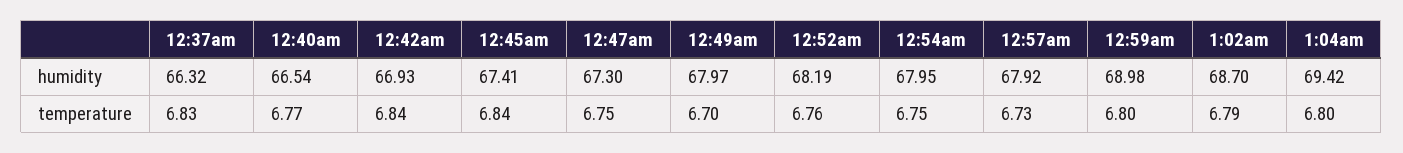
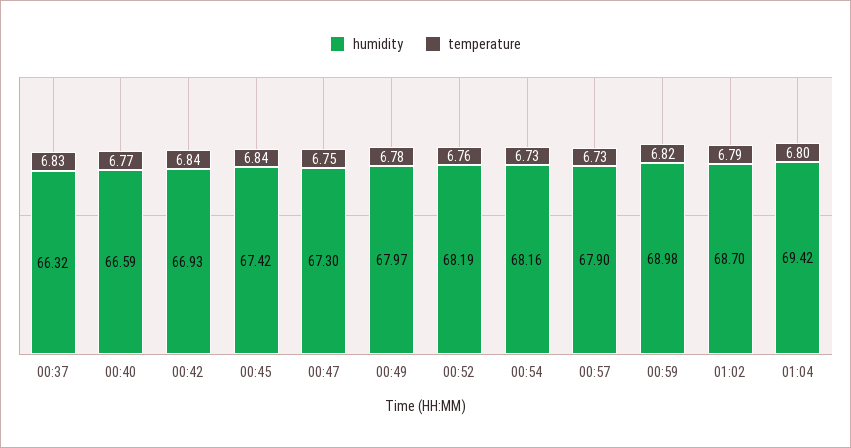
  {
    "humidity": {
      "12:37am": 66.32,
-     "12:40am": 66.54,
+     "12:40am": 66.59,
      "12:42am": 66.93,
-     "12:45am": 67.41,
+     "12:45am": 67.42,
      "12:47am": 67.3,
      "12:49am": 67.97,
      "12:52am": 68.19,
-     "12:54am": 67.95,
+     "12:54am": 68.16,
-     "12:57am": 67.92,
+     "12:57am": 67.9,
      "12:59am": 68.98,
      "1:02am": 68.7,
      "1:04am": 69.42
    },
    "temperature": {
      "12:37am": 6.83,
      "12:40am": 6.77,
      "12:42am": 6.84,
      "12:45am": 6.84,
      "12:47am": 6.75,
-     "12:49am": 6.7,
+     "12:49am": 6.78,
      "12:52am": 6.76,
-     "12:54am": 6.75,
+     "12:54am": 6.73,
      "12:57am": 6.73,
-     "12:59am": 6.8,
+     "12:59am": 6.82,
      "1:02am": 6.79,
      "1:04am": 6.8
    }
  }

